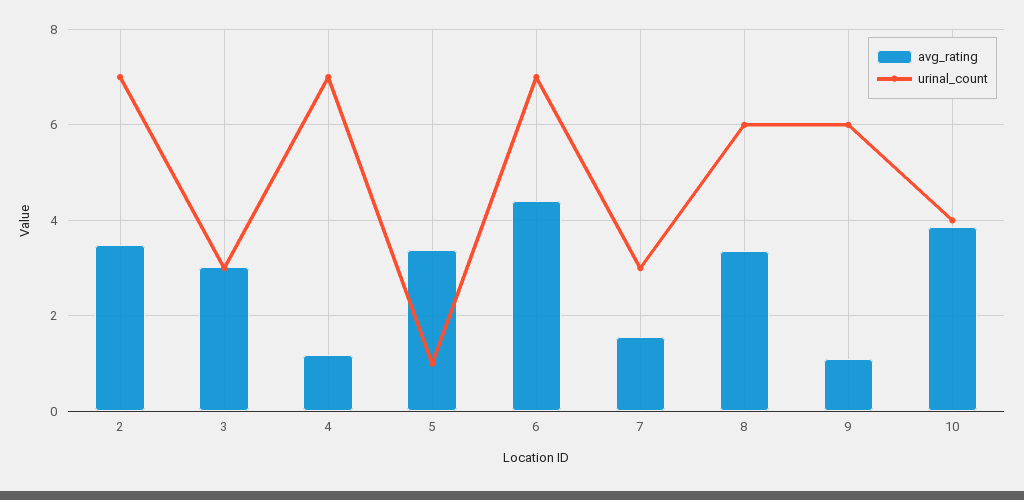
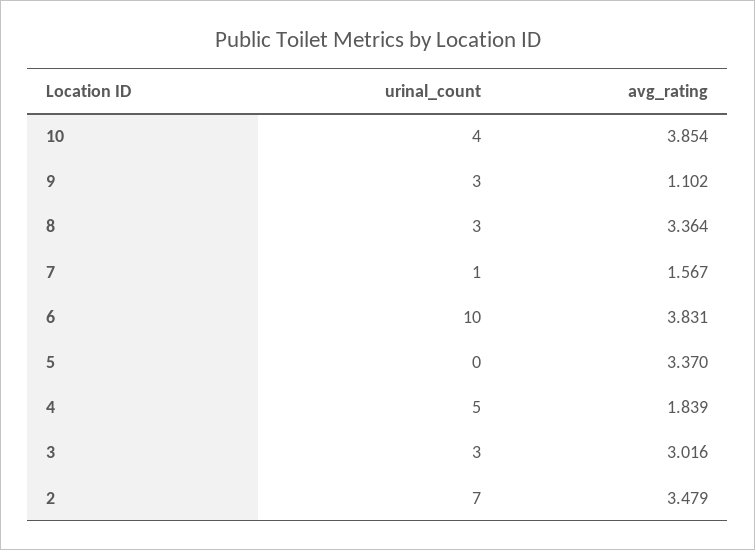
  {
    "avg_rating": {
      "2": 3.479,
      "3": 3.016,
-     "4": 1.2,
+     "4": 1.839,
      "5": 3.37,
-     "6": 4.4,
+     "6": 3.831,
      "7": 1.567,
      "8": 3.364,
      "9": 1.102,
      "10": 3.854
    },
    "urinal_count": {
      "2": 7,
      "3": 3,
-     "4": 7,
+     "4": 5,
-     "5": 1,
+     "5": 0,
-     "6": 7,
+     "6": 10,
-     "7": 3,
+     "7": 1,
-     "8": 6,
+     "8": 3,
-     "9": 6,
+     "9": 3,
      "10": 4
    }
  }

